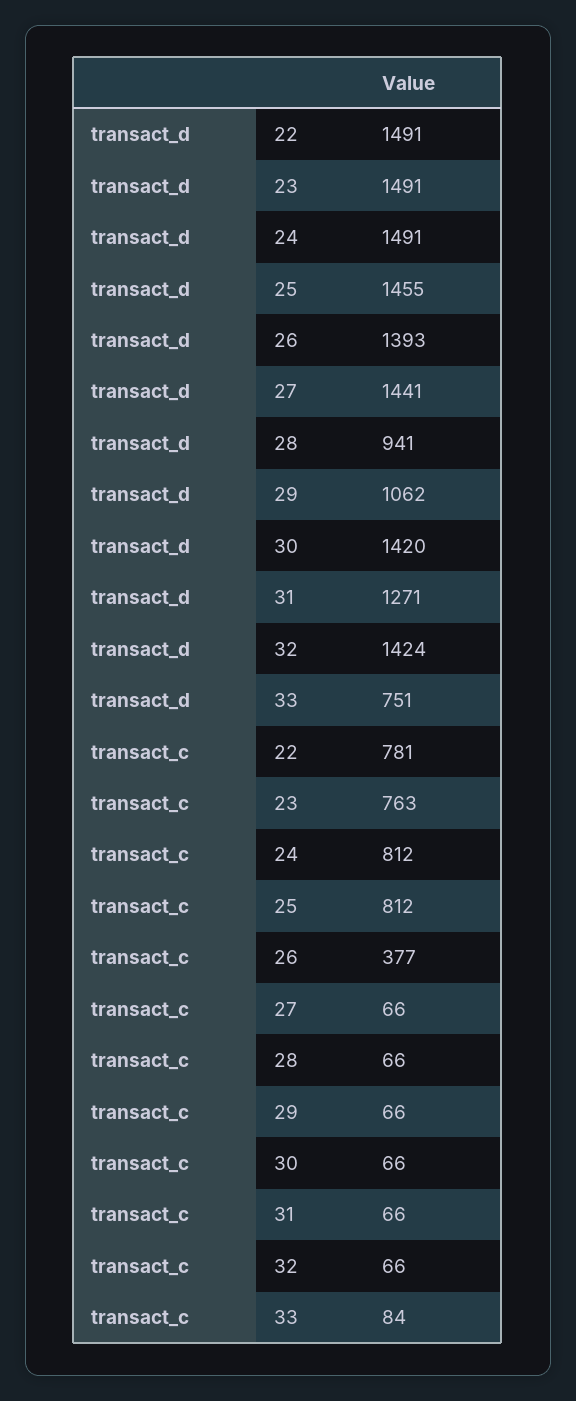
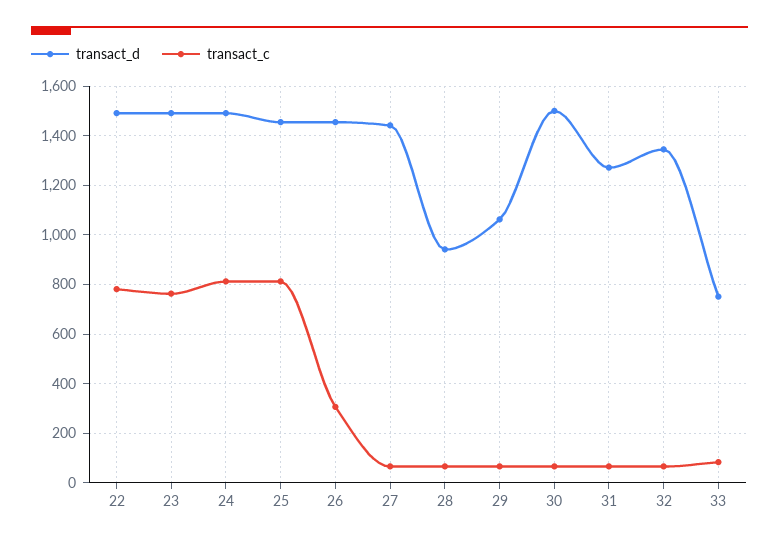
  {
    "transact_d": {
      "22": 1491,
      "23": 1491,
      "24": 1491,
      "25": 1455,
-     "26": 1393,
+     "26": 1450,
      "27": 1441,
      "28": 941,
      "29": 1062,
-     "30": 1420,
+     "30": 1500,
      "31": 1271,
-     "32": 1424,
+     "32": 1350,
      "33": 751
    },
    "transact_c": {
      "22": 781,
      "23": 763,
      "24": 812,
      "25": 812,
-     "26": 377,
+     "26": 300,
      "27": 66,
      "28": 66,
      "29": 66,
      "30": 66,
      "31": 66,
      "32": 66,
      "33": 84
    }
  }

